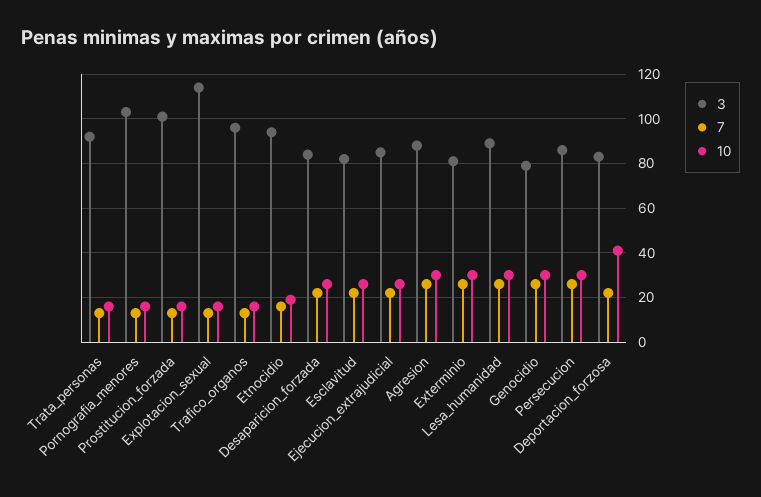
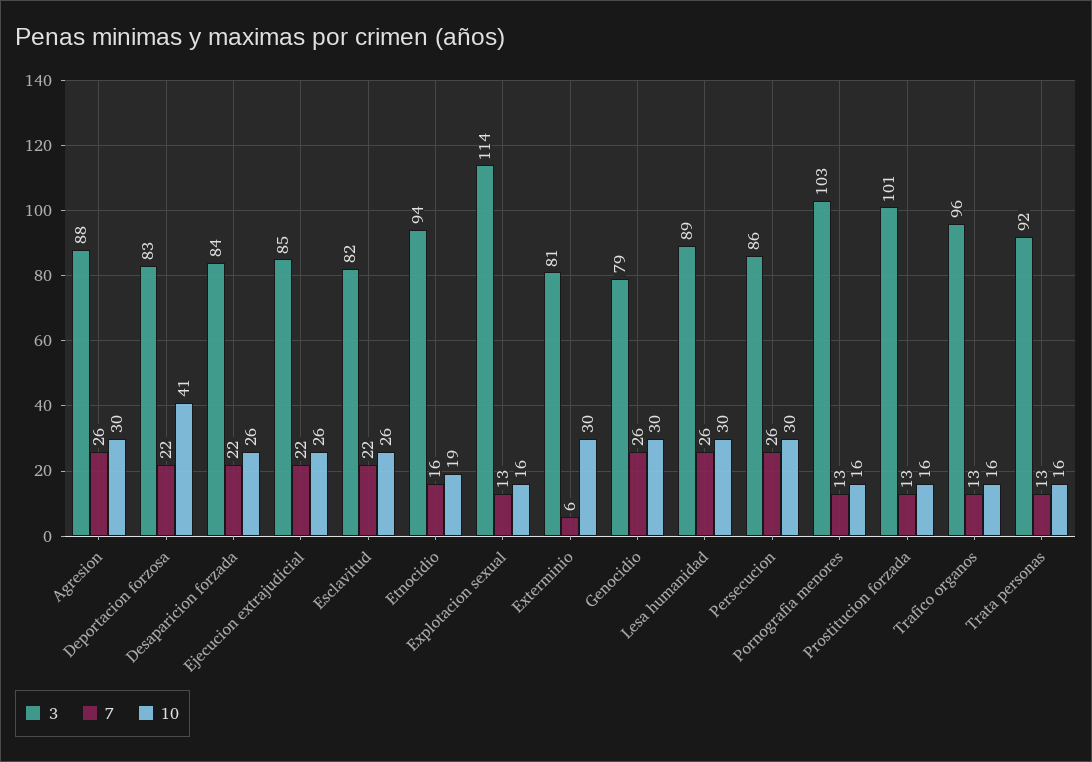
  {
    "3": {
      "Trata_personas": 92,
      "Pornografia_menores": 103,
      "Prostitucion_forzada": 101,
      "Explotacion_sexual": 114,
      "Trafico_organos": 96,
      "Etnocidio": 94,
      "Desaparicion_forzada": 84,
      "Esclavitud": 82,
      "Ejecucion_extrajudicial": 85,
      "Agresion": 88,
      "Exterminio": 81,
      "Lesa_humanidad": 89,
      "Genocidio": 79,
      "Persecucion": 86,
      "Deportacion_forzosa": 83
    },
    "7": {
      "Trata_personas": 13,
      "Pornografia_menores": 13,
      "Prostitucion_forzada": 13,
      "Explotacion_sexual": 13,
      "Trafico_organos": 13,
      "Etnocidio": 16,
      "Desaparicion_forzada": 22,
      "Esclavitud": 22,
      "Ejecucion_extrajudicial": 22,
      "Agresion": 26,
-     "Exterminio": 25,
+     "Exterminio": 6,
      "Lesa_humanidad": 26,
      "Genocidio": 26,
      "Persecucion": 26,
      "Deportacion_forzosa": 22
    },
    "10": {
      "Trata_personas": 16,
      "Pornografia_menores": 16,
      "Prostitucion_forzada": 16,
      "Explotacion_sexual": 16,
      "Trafico_organos": 16,
      "Etnocidio": 19,
      "Desaparicion_forzada": 26,
      "Esclavitud": 26,
      "Ejecucion_extrajudicial": 26,
      "Agresion": 30,
      "Exterminio": 30,
      "Lesa_humanidad": 30,
      "Genocidio": 30,
      "Persecucion": 30,
      "Deportacion_forzosa": 41
    }
  }

